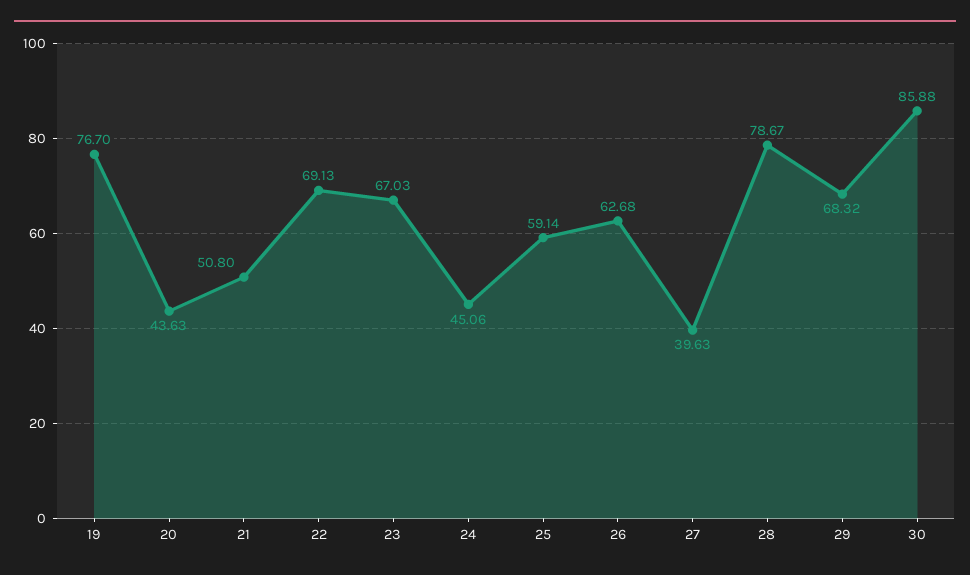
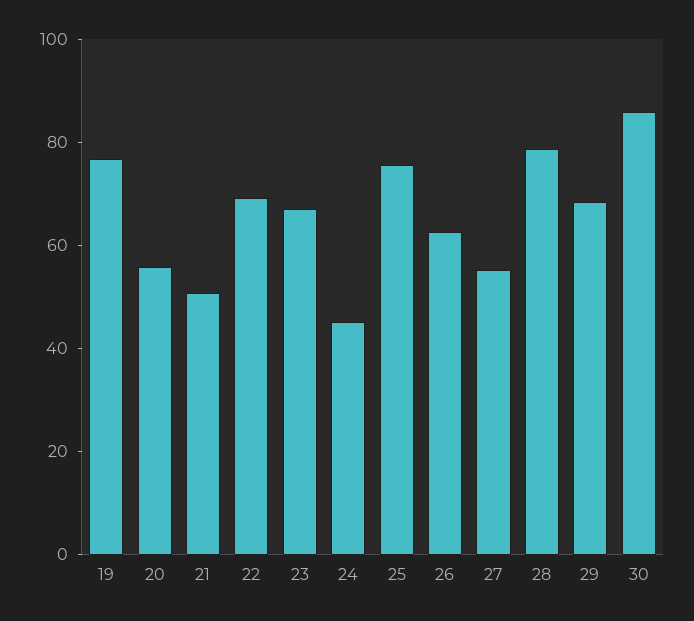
  {
    "19": 76.7,
-   "20": 43.63,
+   "20": 55,
    "21": 50.8,
    "22": 69.13,
    "23": 67.03,
    "24": 45.06,
-   "25": 59.14,
+   "25": 75,
    "26": 62.68,
-   "27": 39.63,
+   "27": 55,
    "28": 78.67,
    "29": 68.32,
    "30": 85.88
  }

